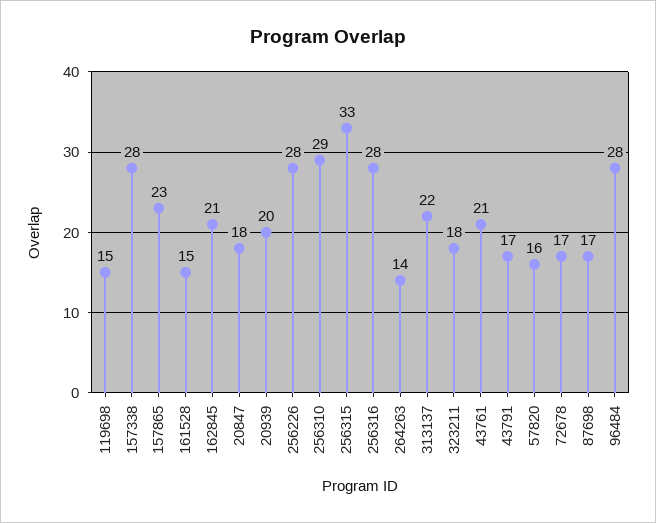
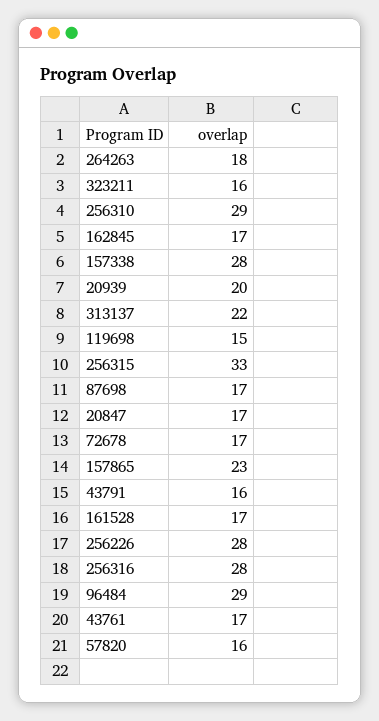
  {
    "119698": 15,
    "157338": 28,
    "157865": 23,
-   "161528": 15,
+   "161528": 17,
-   "162845": 21,
+   "162845": 17,
-   "20847": 18,
+   "20847": 17,
    "20939": 20,
    "256226": 28,
    "256310": 29,
    "256315": 33,
    "256316": 28,
-   "264263": 14,
+   "264263": 18,
    "313137": 22,
-   "323211": 18,
+   "323211": 16,
-   "43761": 21,
+   "43761": 17,
-   "43791": 17,
+   "43791": 16,
    "57820": 16,
    "72678": 17,
    "87698": 17,
-   "96484": 28
+   "96484": 29
  }

